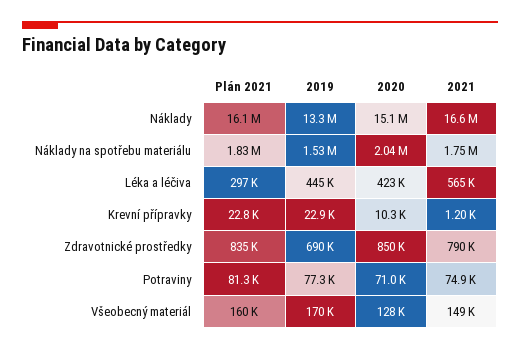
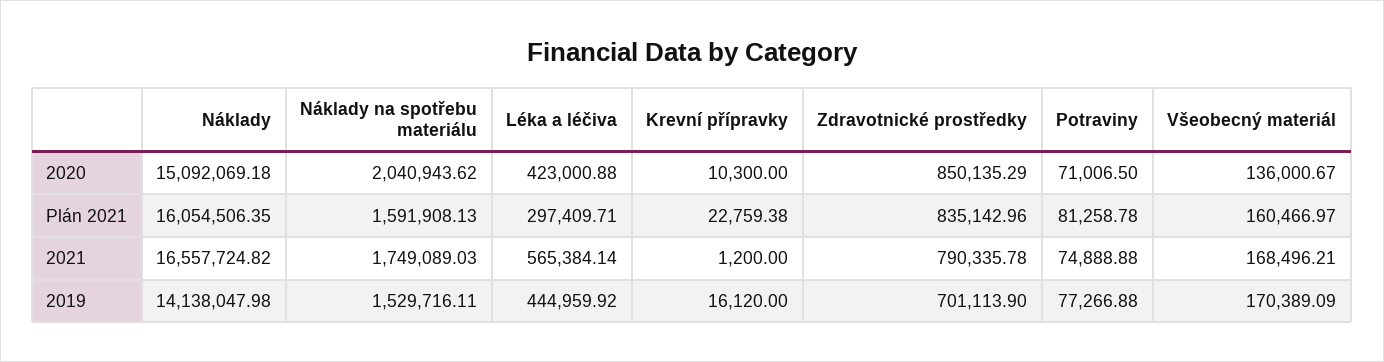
  {
    "Plán 2021": {
      "Náklady": 16054506.35,
-     "Náklady na spotřebu materiálu": 1830000,
+     "Náklady na spotřebu materiálu": 1591908.13,
      "Léka a léčiva": 297409.71,
      "Krevní přípravky": 22759.38,
      "Zdravotnické prostředky": 835142.96,
      "Potraviny": 81258.78,
      "Všeobecný materiál": 160466.97
    },
    "2019": {
-     "Náklady": 13300000,
+     "Náklady": 14138047.98,
      "Náklady na spotřebu materiálu": 1529716.11,
      "Léka a léčiva": 444959.92,
-     "Krevní přípravky": 22900,
+     "Krevní přípravky": 16120,
-     "Zdravotnické prostředky": 690000,
+     "Zdravotnické prostředky": 701113.9,
      "Potraviny": 77266.88,
      "Všeobecný materiál": 170389.09
    },
    "2020": {
      "Náklady": 15092069.18,
      "Náklady na spotřebu materiálu": 2040943.62,
      "Léka a léčiva": 423000.88,
      "Krevní přípravky": 10300,
      "Zdravotnické prostředky": 850135.29,
      "Potraviny": 71006.5,
-     "Všeobecný materiál": 128000
+     "Všeobecný materiál": 136000.67
    },
    "2021": {
      "Náklady": 16557724.82,
      "Náklady na spotřebu materiálu": 1749089.03,
      "Léka a léčiva": 565384.14,
      "Krevní přípravky": 1200,
      "Zdravotnické prostředky": 790335.78,
      "Potraviny": 74888.88,
-     "Všeobecný materiál": 149000
+     "Všeobecný materiál": 168496.21
    }
  }

